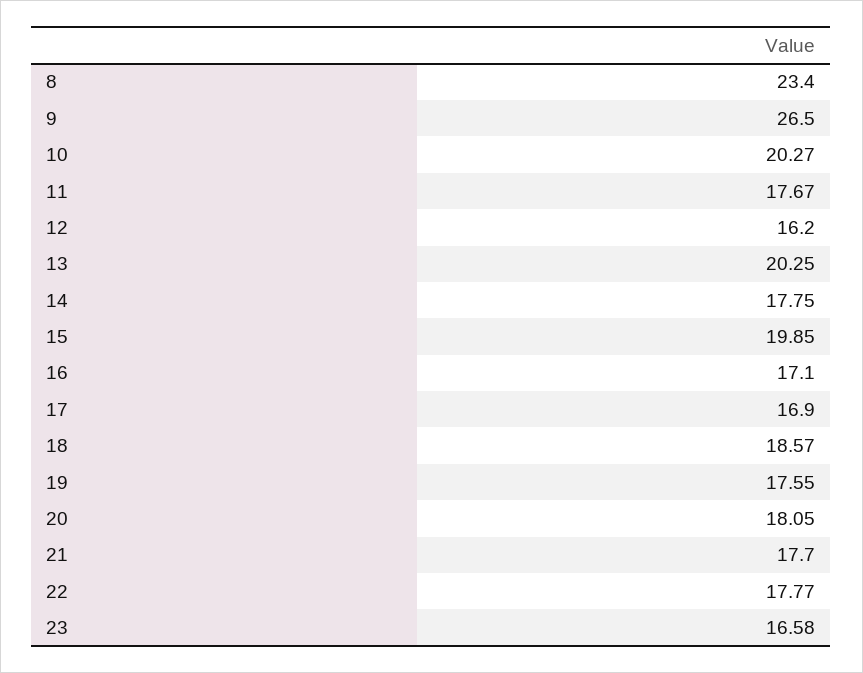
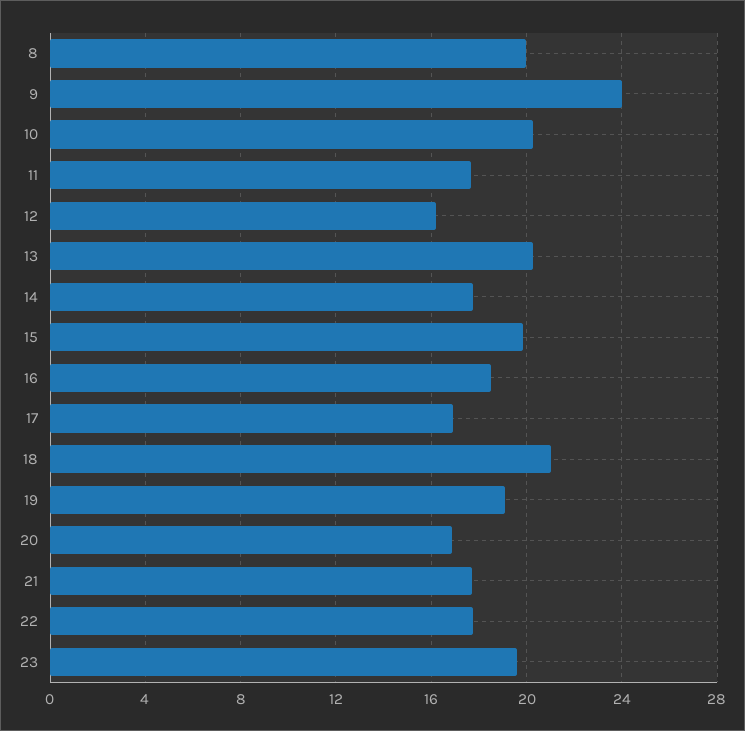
  {
-   "8": 23.4,
+   "8": 20,
-   "9": 26.5,
+   "9": 24,
    "10": 20.27,
    "11": 17.67,
    "12": 16.2,
    "13": 20.25,
    "14": 17.75,
    "15": 19.85,
-   "16": 17.1,
+   "16": 18.5,
    "17": 16.9,
-   "18": 18.57,
+   "18": 21,
-   "19": 17.55,
+   "19": 19,
-   "20": 18.05,
+   "20": 17,
    "21": 17.7,
    "22": 17.77,
-   "23": 16.58
+   "23": 19.5
  }

